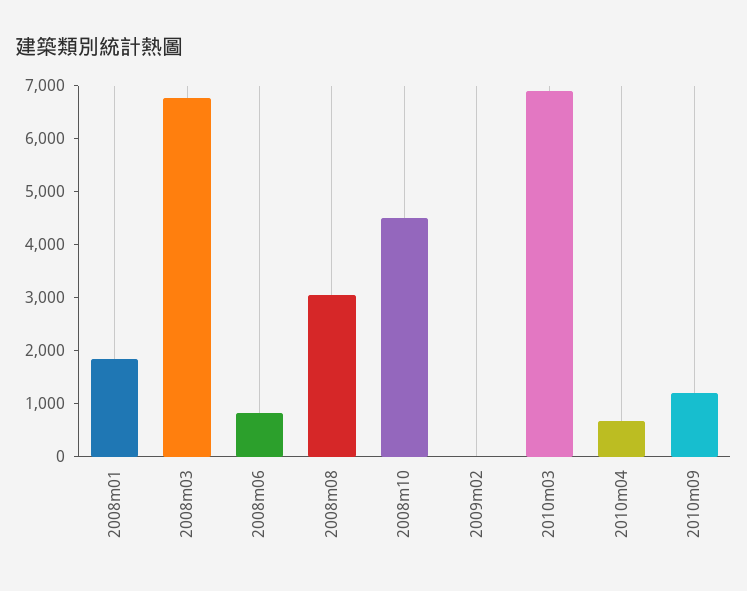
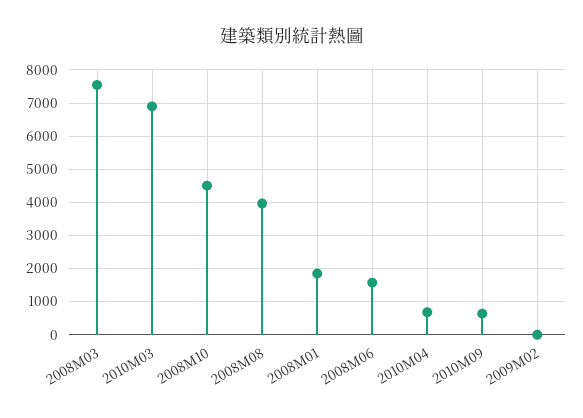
  {
    "2008m01": 1800,
-   "2008m03": 6800,
+   "2008m03": 7600,
-   "2008m06": 800,
+   "2008m06": 1600,
-   "2008m08": 3000,
+   "2008m08": 4000,
    "2008m10": 4600,
    "2009m02": 0,
    "2010m03": 6800,
    "2010m04": 600,
-   "2010m09": 1200
+   "2010m09": 600
  }

